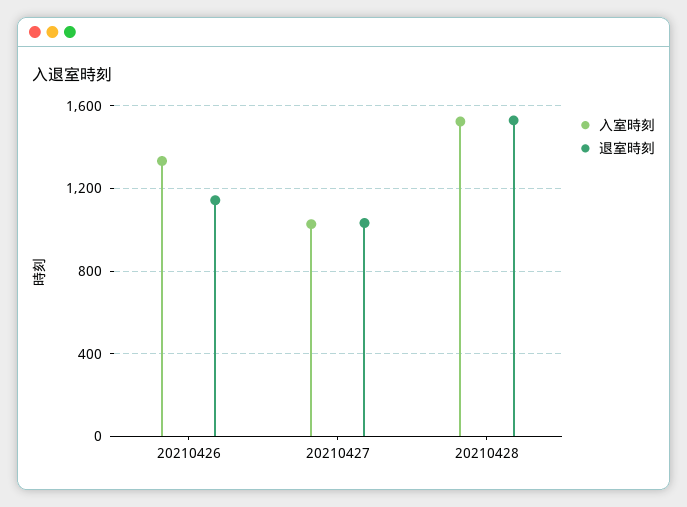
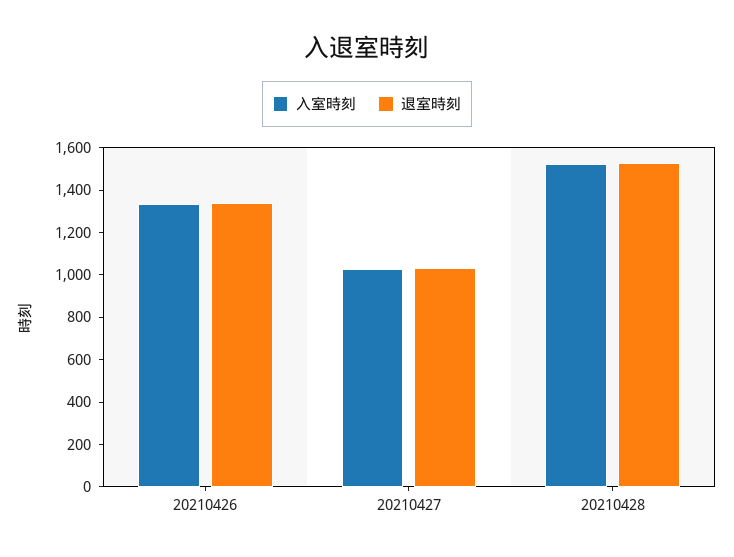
  {
    "入室時刻": {
      "20210426": 1350,
      "20210427": 1050,
      "20210428": 1500
    },
    "退室時刻": {
-     "20210426": 1150,
+     "20210426": 1350,
      "20210427": 1050,
      "20210428": 1550
    }
  }

